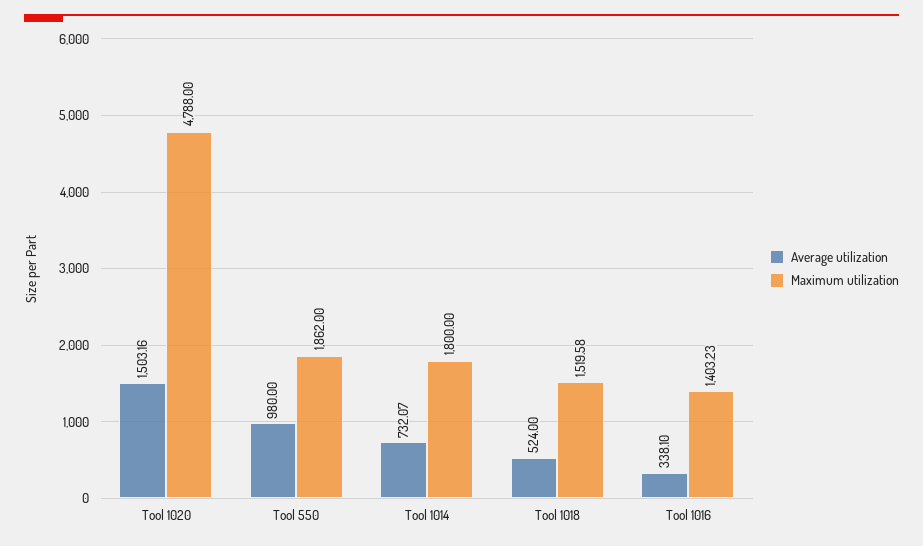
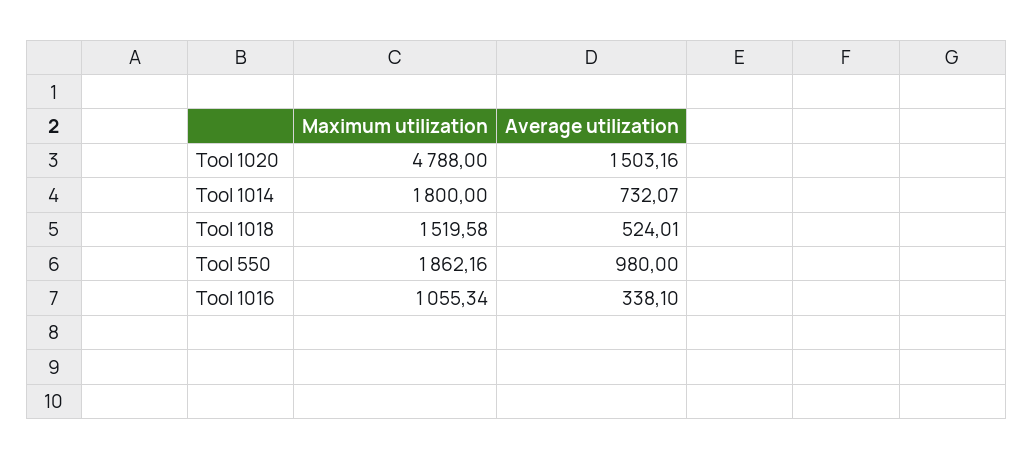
  {
    "Average utilization": {
      "Tool 1020": 1503.16,
      "Tool 550": 980,
      "Tool 1014": 732.07,
-     "Tool 1018": 524,
+     "Tool 1018": 524.01,
      "Tool 1016": 338.1
    },
    "Maximum utilization": {
      "Tool 1020": 4788,
-     "Tool 550": 1862,
+     "Tool 550": 1862.16,
      "Tool 1014": 1800,
      "Tool 1018": 1519.58,
-     "Tool 1016": 1403.23
+     "Tool 1016": 1055.34
    }
  }

